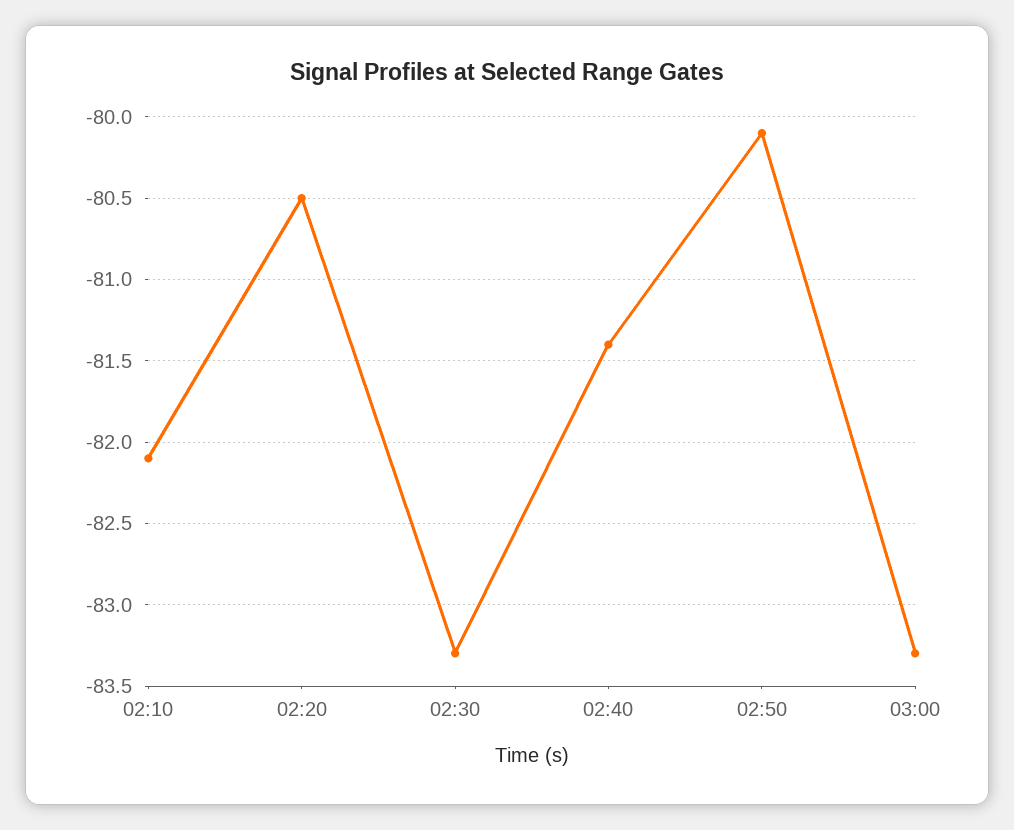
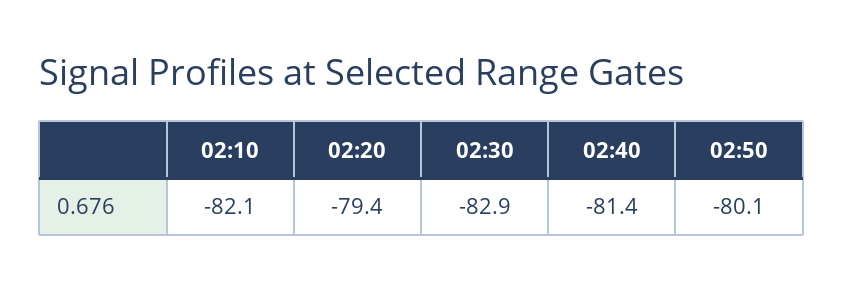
  {
    "02:10": -82.1,
-   "02:20": -80.5,
+   "02:20": -79.4,
-   "02:30": -83.3,
+   "02:30": -82.9,
    "02:40": -81.4,
-   "02:50": -80.1,
+   "02:50": -80.1
-   "03:00": -83.3
  }

